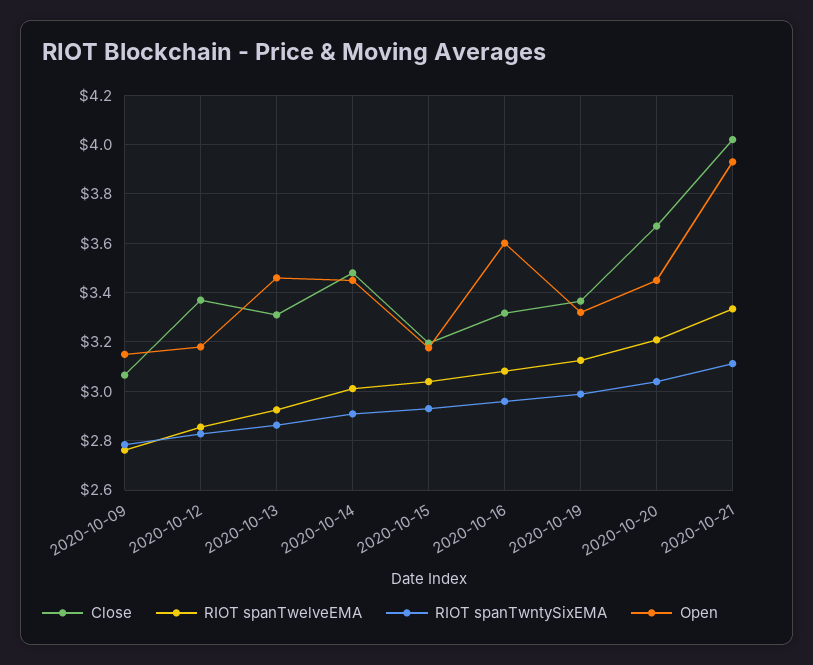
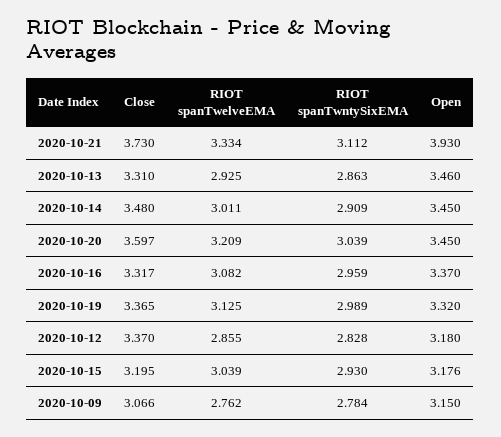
  {
    "Close": {
      "2020-10-09": 3.066,
      "2020-10-12": 3.37,
      "2020-10-13": 3.31,
      "2020-10-14": 3.48,
      "2020-10-15": 3.195,
      "2020-10-16": 3.317,
      "2020-10-19": 3.365,
-     "2020-10-20": 3.675,
+     "2020-10-20": 3.597,
-     "2020-10-21": 4.025
+     "2020-10-21": 3.73
    },
    "RIOT spanTwelveEMA": {
      "2020-10-09": 2.762,
      "2020-10-12": 2.855,
      "2020-10-13": 2.925,
      "2020-10-14": 3.011,
      "2020-10-15": 3.039,
      "2020-10-16": 3.082,
      "2020-10-19": 3.125,
      "2020-10-20": 3.209,
      "2020-10-21": 3.334
    },
    "RIOT spanTwntySixEMA": {
      "2020-10-09": 2.784,
      "2020-10-12": 2.828,
      "2020-10-13": 2.863,
      "2020-10-14": 2.909,
      "2020-10-15": 2.93,
      "2020-10-16": 2.959,
      "2020-10-19": 2.989,
      "2020-10-20": 3.039,
      "2020-10-21": 3.112
    },
    "Open": {
      "2020-10-09": 3.15,
      "2020-10-12": 3.18,
      "2020-10-13": 3.46,
      "2020-10-14": 3.45,
      "2020-10-15": 3.176,
-     "2020-10-16": 3.6,
+     "2020-10-16": 3.37,
      "2020-10-19": 3.32,
      "2020-10-20": 3.45,
      "2020-10-21": 3.93
    }
  }

